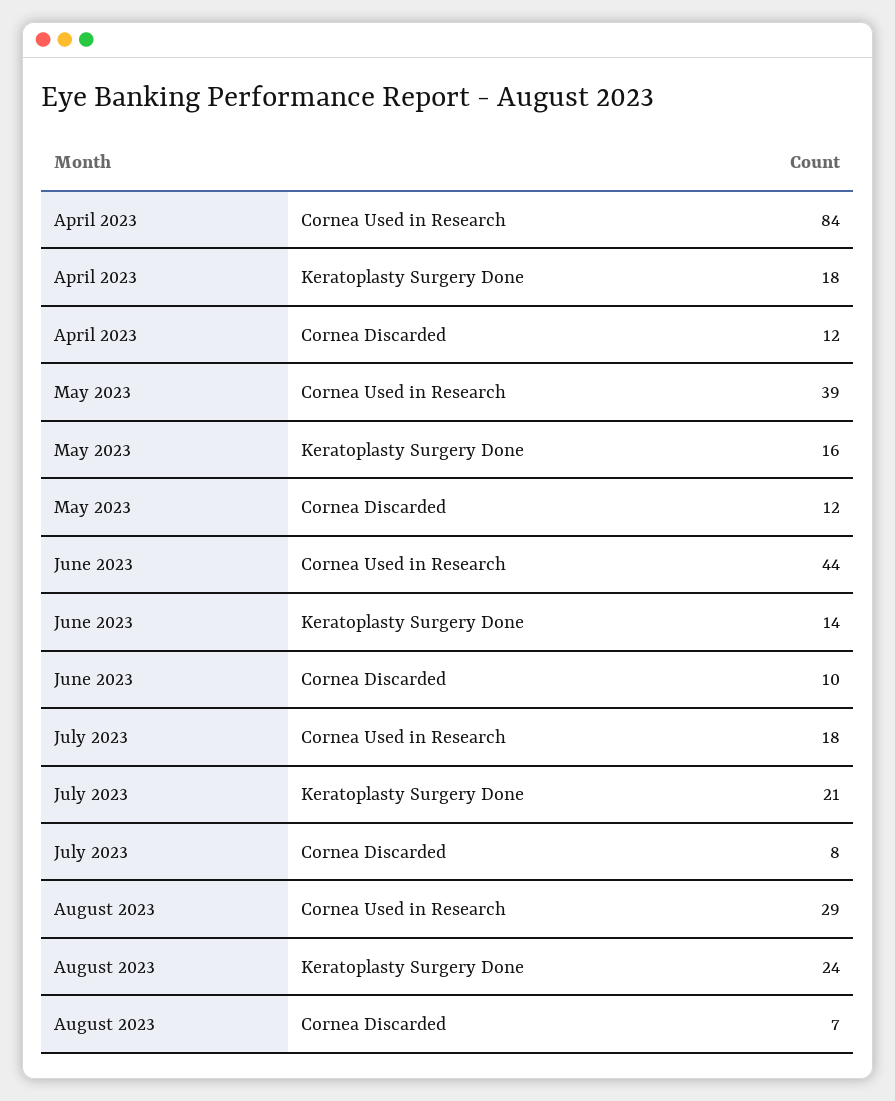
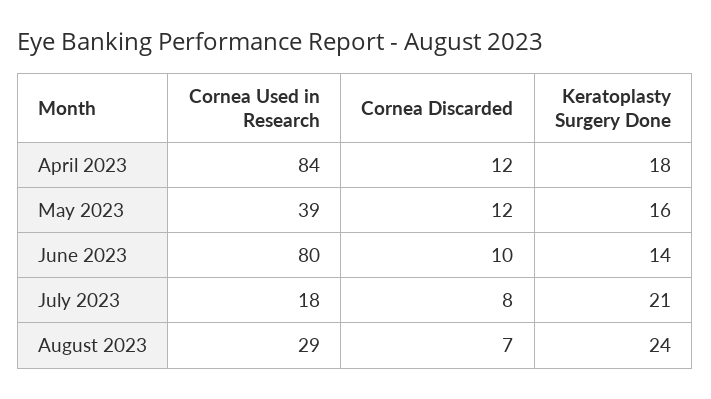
  {
    "April 2023": {
      "Cornea Used in Research": 84,
      "Keratoplasty Surgery Done": 18,
      "Cornea Discarded": 12
    },
    "May 2023": {
      "Cornea Used in Research": 39,
      "Keratoplasty Surgery Done": 16,
      "Cornea Discarded": 12
    },
    "June 2023": {
-     "Cornea Used in Research": 44,
+     "Cornea Used in Research": 80,
      "Keratoplasty Surgery Done": 14,
      "Cornea Discarded": 10
    },
    "July 2023": {
      "Cornea Used in Research": 18,
      "Keratoplasty Surgery Done": 21,
      "Cornea Discarded": 8
    },
    "August 2023": {
      "Cornea Used in Research": 29,
      "Keratoplasty Surgery Done": 24,
      "Cornea Discarded": 7
    }
  }

